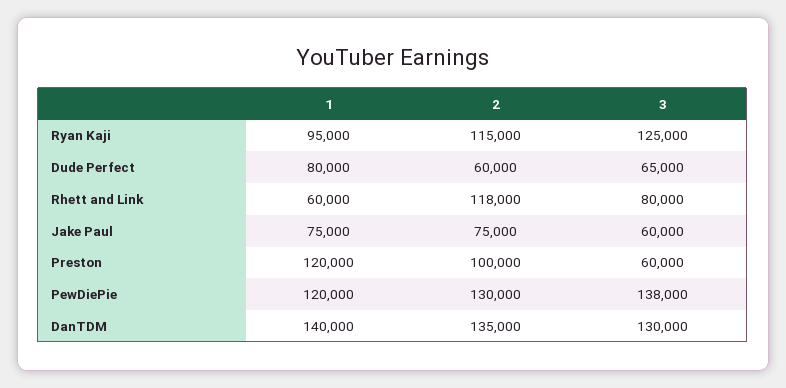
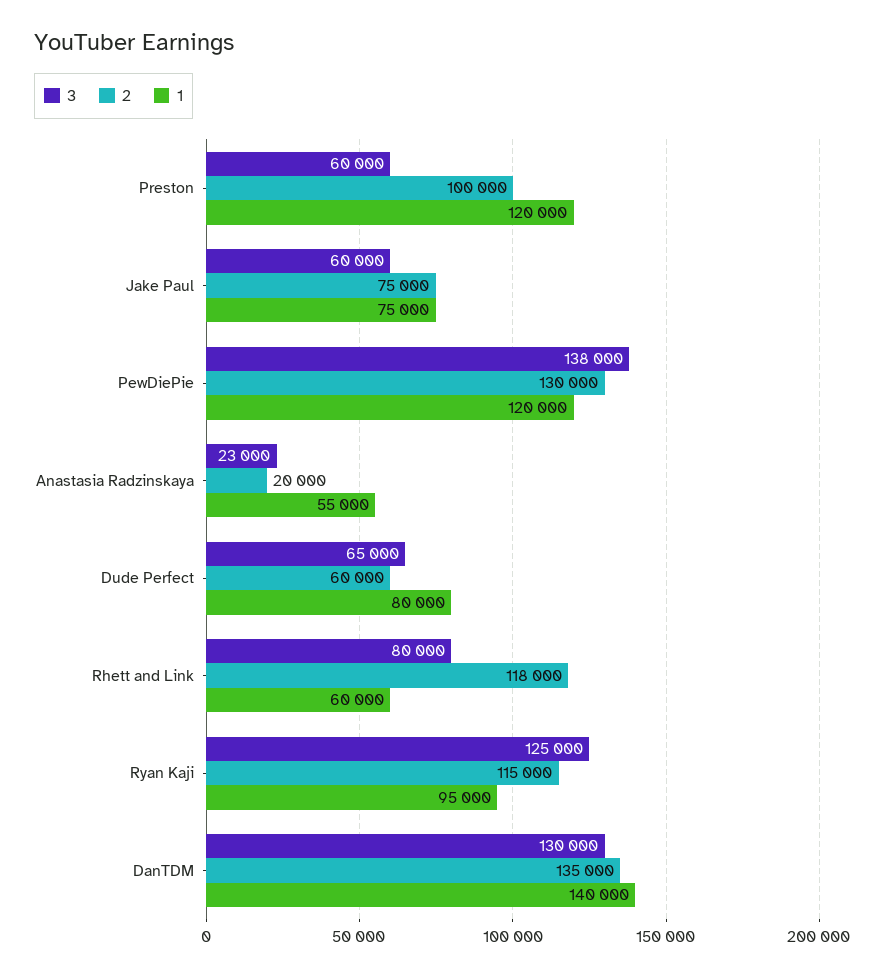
  {
    "1": {
      "Ryan Kaji": 95000,
      "Dude Perfect": 80000,
      "Rhett and Link": 60000,
      "Jake Paul": 75000,
      "Preston": 120000,
      "PewDiePie": 120000,
-     "DanTDM": 140000
+     "DanTDM": 140000,
+     "Anastasia Radzinskaya": 55000
    },
    "2": {
      "Ryan Kaji": 115000,
      "Dude Perfect": 60000,
      "Rhett and Link": 118000,
      "Jake Paul": 75000,
      "Preston": 100000,
      "PewDiePie": 130000,
-     "DanTDM": 135000
+     "DanTDM": 135000,
+     "Anastasia Radzinskaya": 20000
    },
    "3": {
      "Ryan Kaji": 125000,
      "Dude Perfect": 65000,
      "Rhett and Link": 80000,
      "Jake Paul": 60000,
      "Preston": 60000,
      "PewDiePie": 138000,
-     "DanTDM": 130000
+     "DanTDM": 130000,
+     "Anastasia Radzinskaya": 23000
    }
  }

